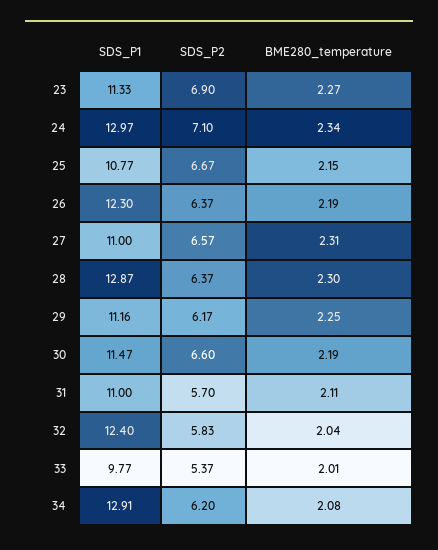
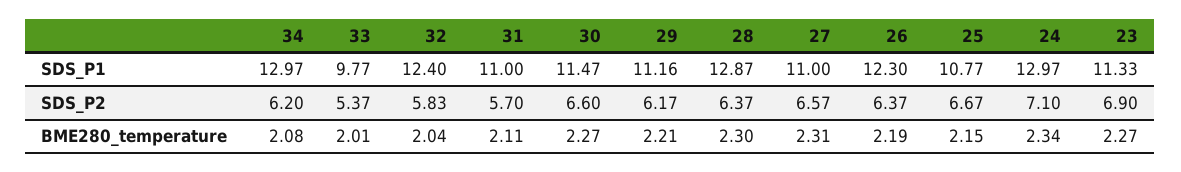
  {
    "SDS_P1": {
      "23": 11.33,
      "24": 12.97,
      "25": 10.77,
      "26": 12.3,
      "27": 11,
      "28": 12.87,
      "29": 11.16,
      "30": 11.47,
      "31": 11,
      "32": 12.4,
      "33": 9.77,
-     "34": 12.91
+     "34": 12.97
    },
    "SDS_P2": {
      "23": 6.9,
      "24": 7.1,
      "25": 6.67,
      "26": 6.37,
      "27": 6.57,
      "28": 6.37,
      "29": 6.17,
      "30": 6.6,
      "31": 5.7,
      "32": 5.83,
      "33": 5.37,
      "34": 6.2
    },
    "BME280_temperature": {
      "23": 2.27,
      "24": 2.34,
      "25": 2.15,
      "26": 2.19,
      "27": 2.31,
      "28": 2.3,
-     "29": 2.25,
+     "29": 2.21,
-     "30": 2.19,
+     "30": 2.27,
      "31": 2.11,
      "32": 2.04,
      "33": 2.01,
      "34": 2.08
    }
  }

